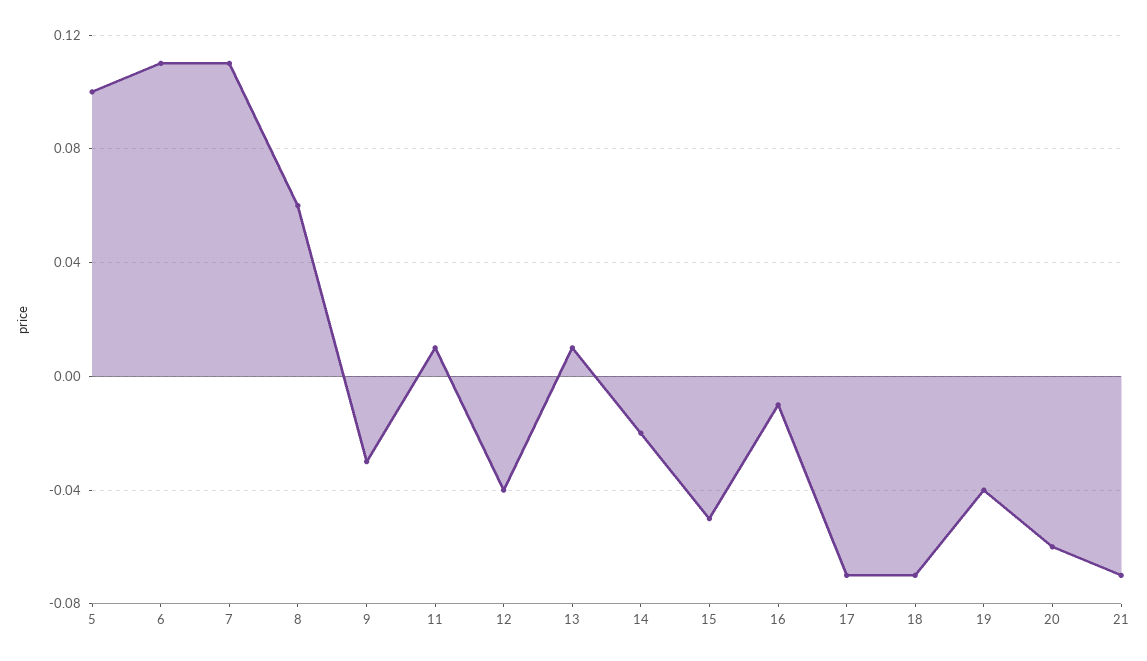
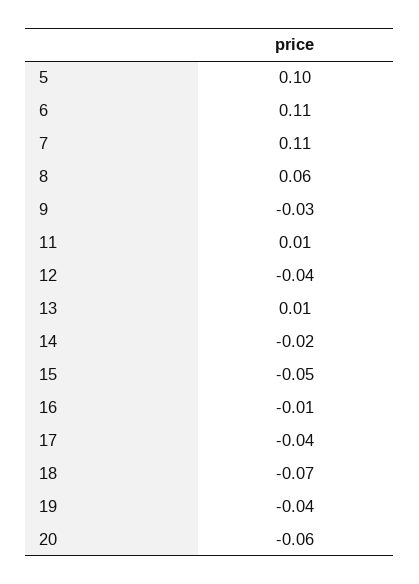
  {
    "5": 0.1,
    "6": 0.11,
    "7": 0.11,
    "8": 0.06,
    "9": -0.03,
    "11": 0.01,
    "12": -0.04,
    "13": 0.01,
    "14": -0.02,
    "15": -0.05,
    "16": -0.01,
-   "17": -0.07,
+   "17": -0.04,
    "18": -0.07,
    "19": -0.04,
-   "20": -0.06,
+   "20": -0.06
-   "21": -0.07
  }

